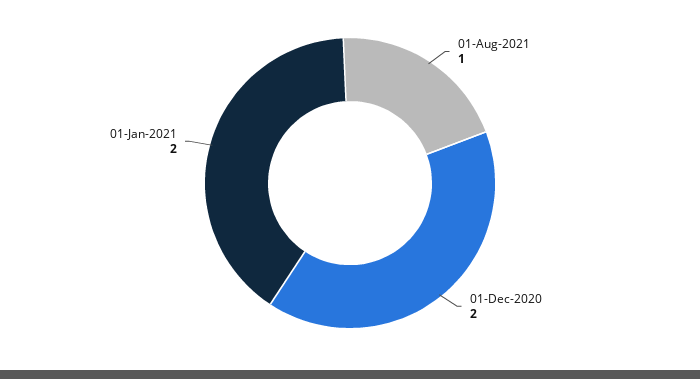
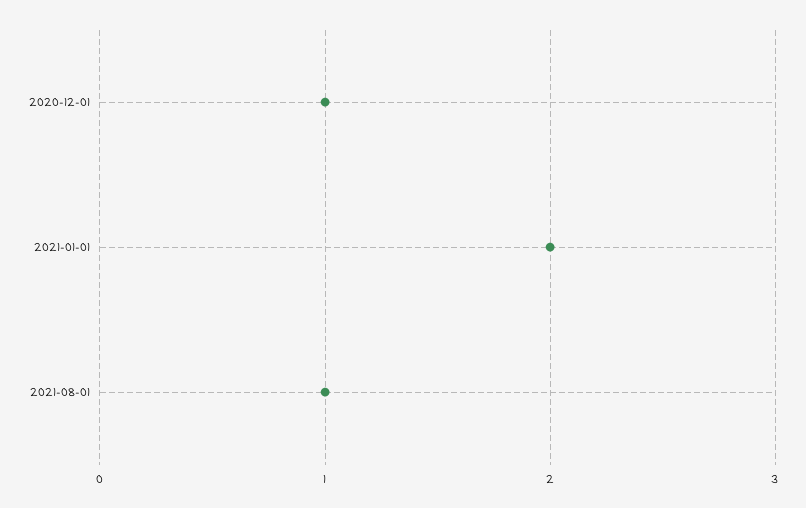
  {
    "01-Aug-2021": 1,
-   "01-Dec-2020": 2,
+   "01-Dec-2020": 1,
    "01-Jan-2021": 2
  }

